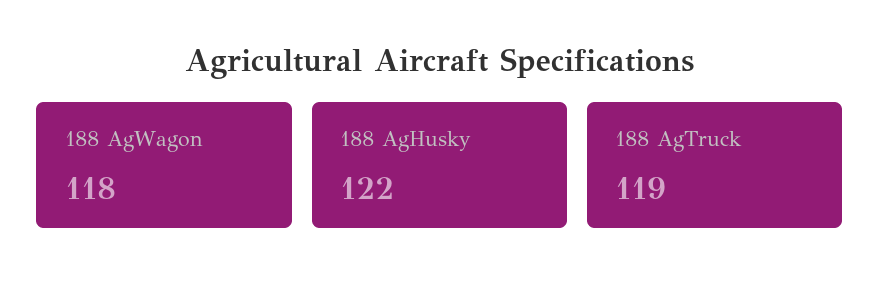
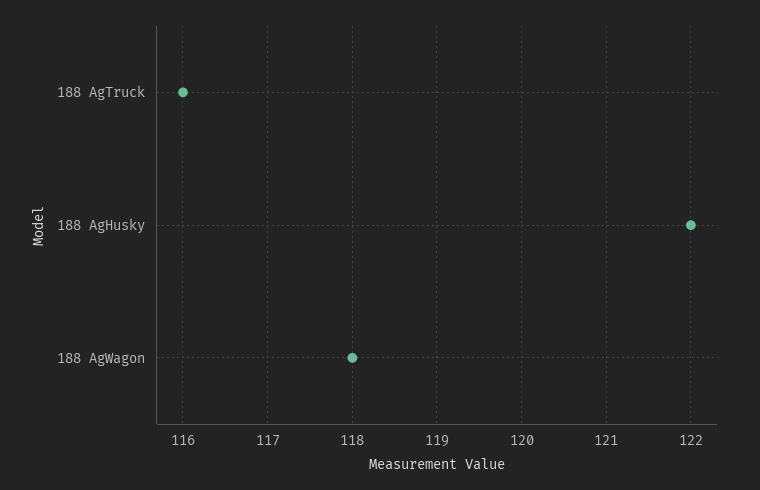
  {
    "188 AgWagon": 118,
    "188 AgHusky": 122,
-   "188 AgTruck": 119
+   "188 AgTruck": 116
  }

